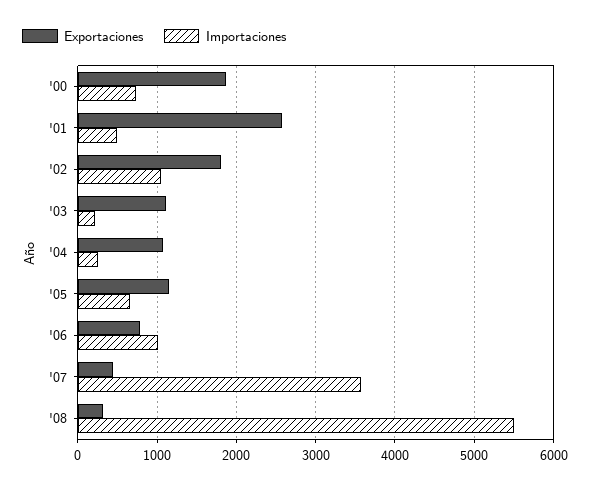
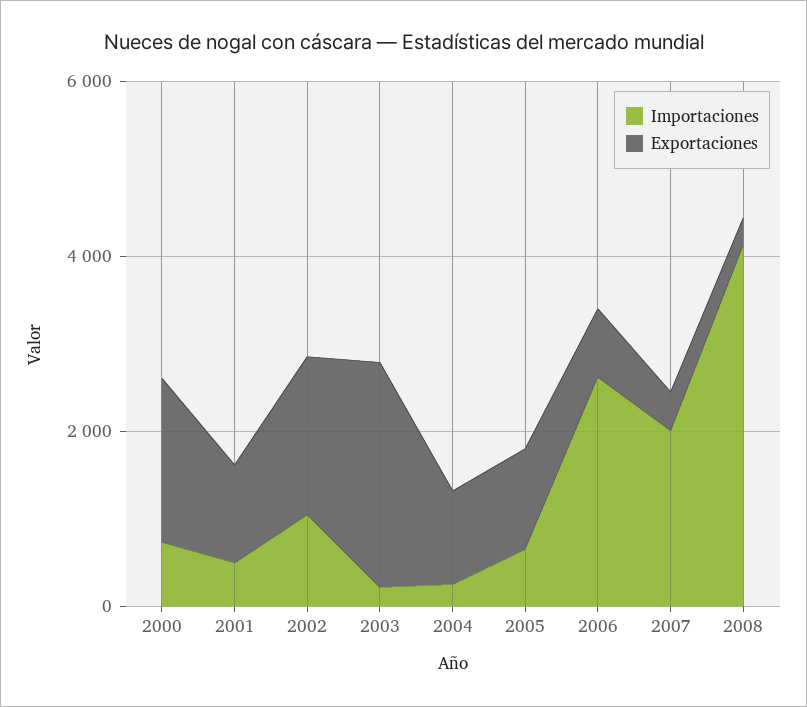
  {
    "Exportaciones": {
      "'00": 1900,
-     "'01": 2600,
+     "'01": 1000,
      "'02": 1800,
-     "'03": 1100,
+     "'03": 2500,
      "'04": 1100,
      "'05": 1200,
      "'06": 800,
      "'07": 400,
      "'08": 300
    },
    "Importaciones": {
      "'00": 700,
      "'01": 500,
      "'02": 1000,
      "'03": 200,
      "'04": 200,
      "'05": 700,
-     "'06": 1000,
+     "'06": 2500,
-     "'07": 3600,
+     "'07": 2000,
-     "'08": 5500
+     "'08": 4000
    }
  }

